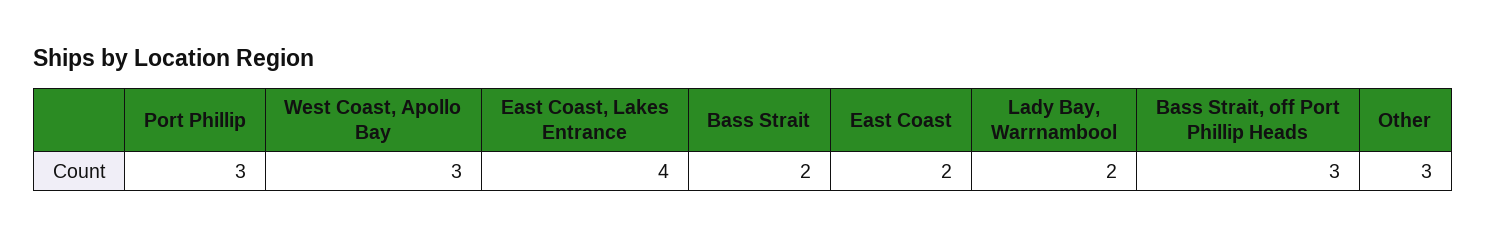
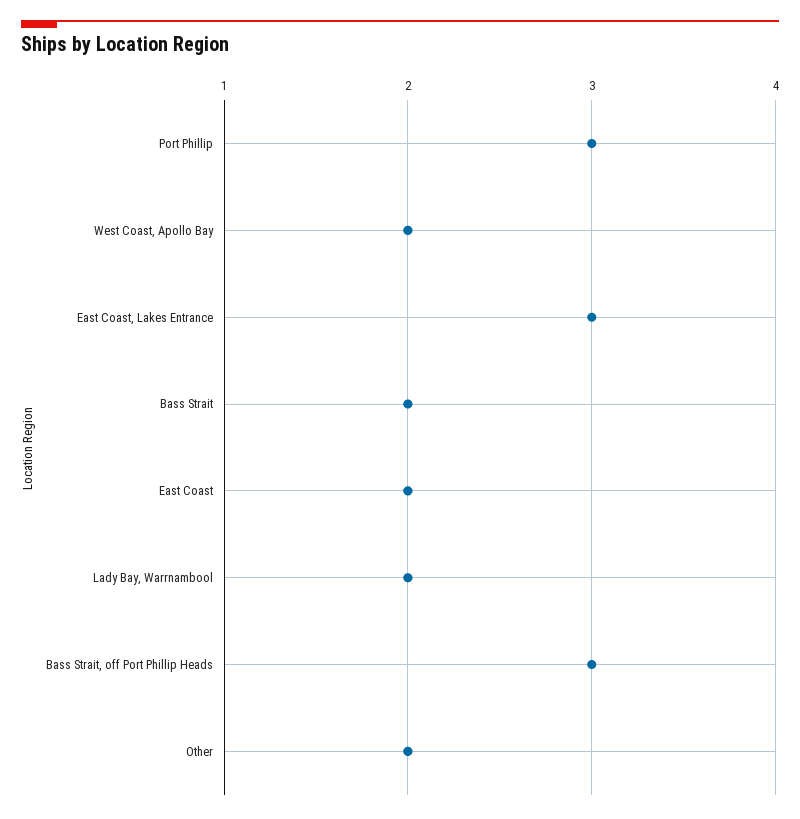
  {
    "Port Phillip": 3,
-   "West Coast, Apollo Bay": 3,
+   "West Coast, Apollo Bay": 2,
-   "East Coast, Lakes Entrance": 4,
+   "East Coast, Lakes Entrance": 3,
    "Bass Strait": 2,
    "East Coast": 2,
    "Lady Bay, Warrnambool": 2,
    "Bass Strait, off Port Phillip Heads": 3,
-   "Other": 3
+   "Other": 2
  }

